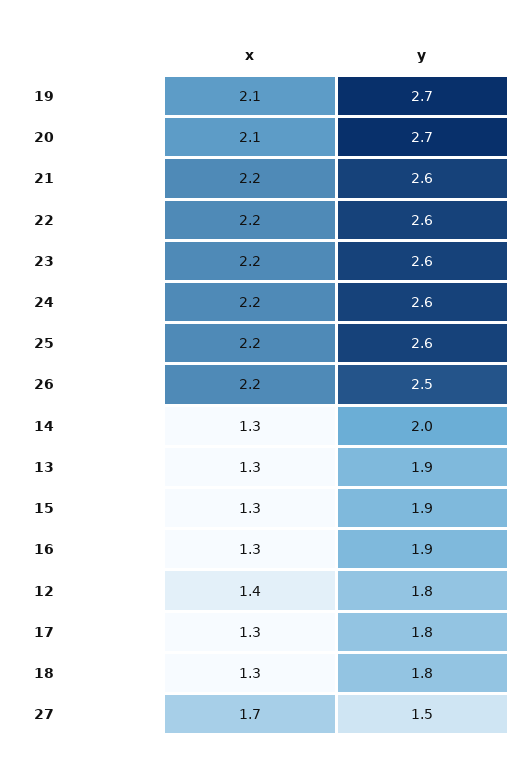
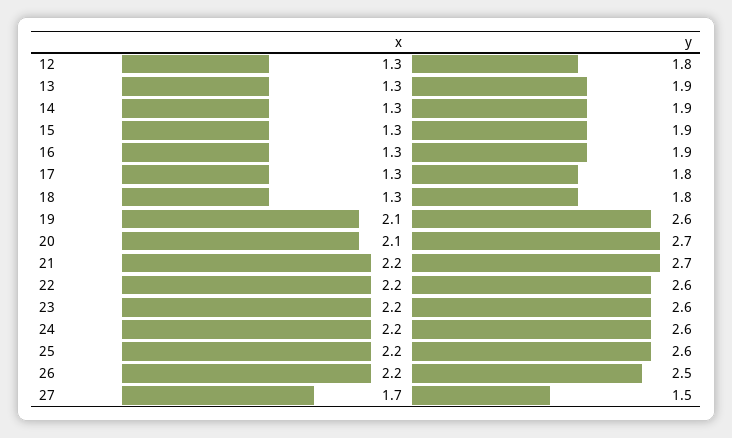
  {
    "x": {
      "19": 2.1,
      "20": 2.1,
      "21": 2.2,
      "22": 2.2,
      "23": 2.2,
      "24": 2.2,
      "25": 2.2,
      "26": 2.2,
      "14": 1.3,
      "13": 1.3,
      "15": 1.3,
      "16": 1.3,
-     "12": 1.4,
+     "12": 1.3,
      "17": 1.3,
      "18": 1.3,
      "27": 1.7
    },
    "y": {
-     "19": 2.7,
+     "19": 2.6,
      "20": 2.7,
-     "21": 2.6,
+     "21": 2.7,
      "22": 2.6,
      "23": 2.6,
      "24": 2.6,
      "25": 2.6,
      "26": 2.5,
-     "14": 2,
+     "14": 1.9,
      "13": 1.9,
      "15": 1.9,
      "16": 1.9,
      "12": 1.8,
      "17": 1.8,
      "18": 1.8,
      "27": 1.5
    }
  }

